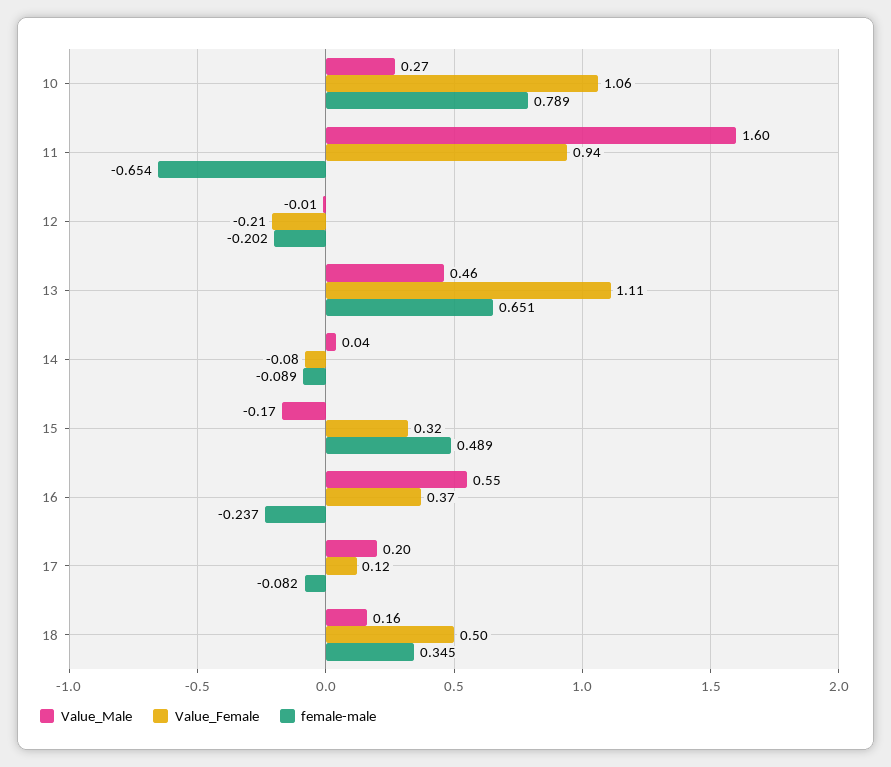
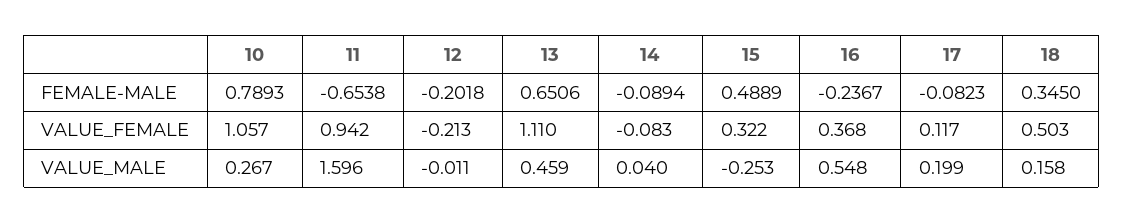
  {
    "Value_Male": {
      "10": 0.267,
      "11": 1.596,
      "12": -0.011,
      "13": 0.459,
      "14": 0.04,
-     "15": -0.17,
+     "15": -0.253,
      "16": 0.548,
      "17": 0.199,
      "18": 0.158
    },
    "Value_Female": {
      "10": 1.057,
      "11": 0.942,
      "12": -0.213,
      "13": 1.11,
      "14": -0.083,
      "15": 0.322,
      "16": 0.368,
      "17": 0.117,
      "18": 0.503
    },
    "female-male": {
      "10": 0.7893,
      "11": -0.6538,
      "12": -0.2018,
      "13": 0.6506,
      "14": -0.0894,
      "15": 0.4889,
      "16": -0.2367,
      "17": -0.0823,
      "18": 0.345
    }
  }

